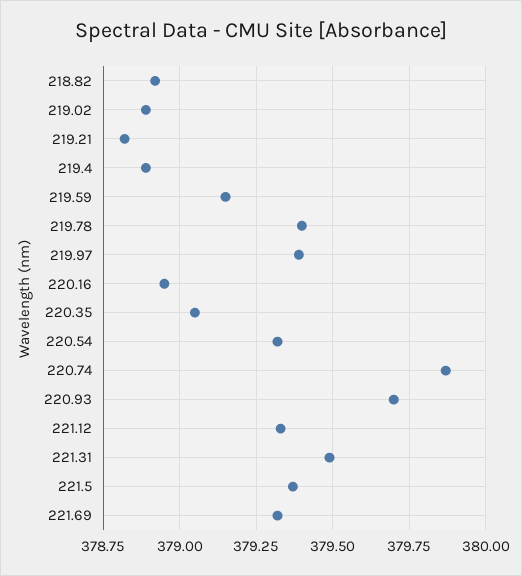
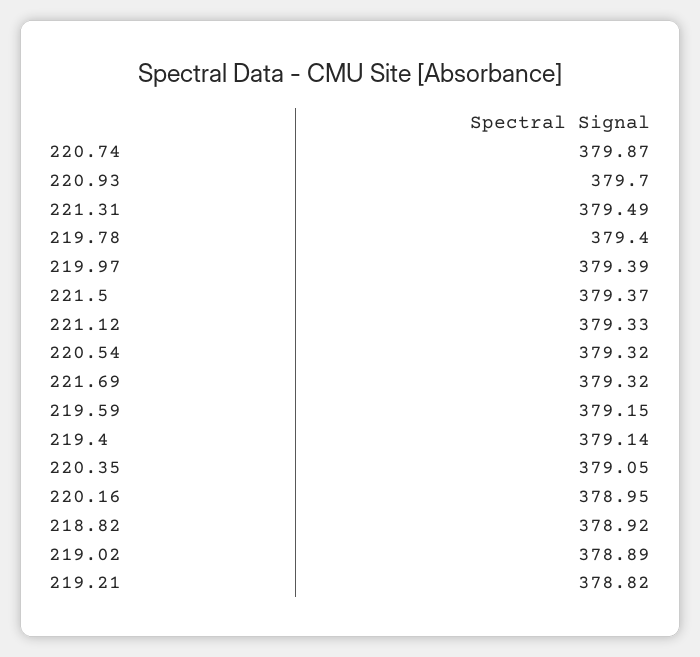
  {
    "218.82": 378.92,
    "219.02": 378.89,
    "219.21": 378.82,
-   "219.4": 378.9,
+   "219.4": 379.14,
    "219.59": 379.15,
    "219.78": 379.4,
    "219.97": 379.39,
    "220.16": 378.95,
    "220.35": 379.05,
    "220.54": 379.32,
    "220.74": 379.87,
    "220.93": 379.7,
    "221.12": 379.33,
    "221.31": 379.49,
    "221.5": 379.37,
    "221.69": 379.32
  }

